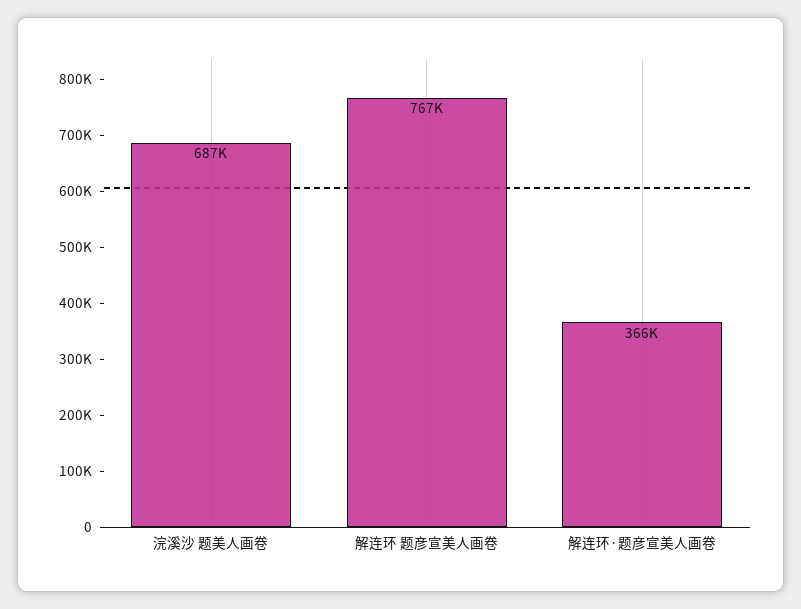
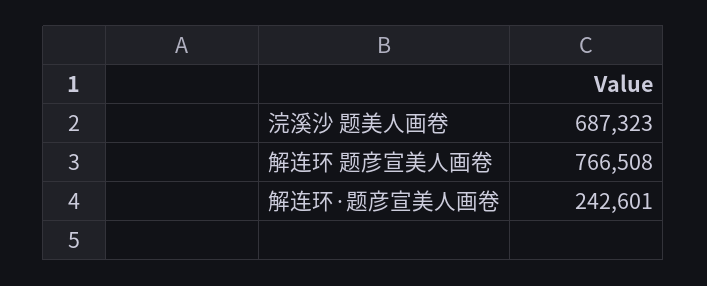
  {
    "浣溪沙 题美人画卷": 687323,
    "解连环 题彦宣美人画卷": 766508,
-   "解连环·题彦宣美人画卷": 366000
+   "解连环·题彦宣美人画卷": 242601
  }

